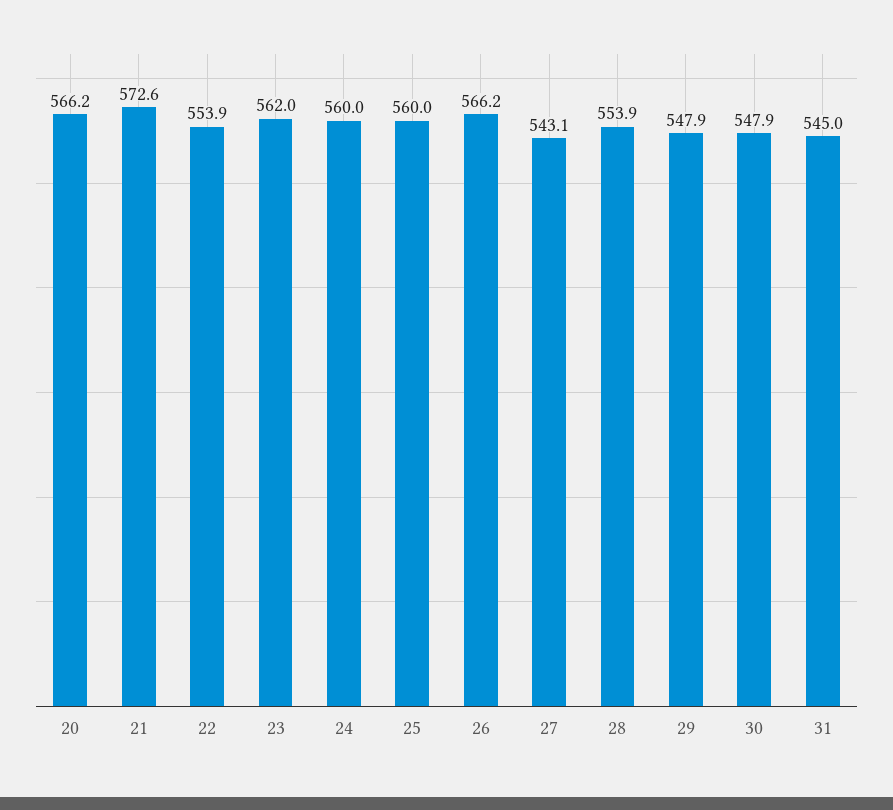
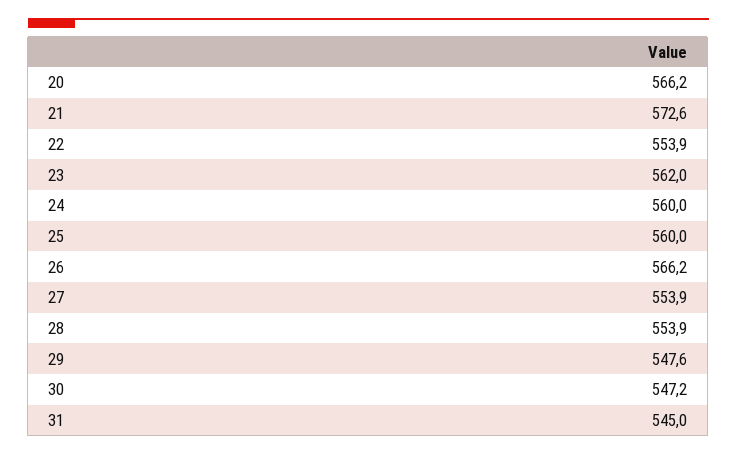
  {
    "20": 566.2,
    "21": 572.6,
    "22": 553.9,
    "23": 562,
    "24": 560,
    "25": 560,
    "26": 566.2,
-   "27": 543.1,
+   "27": 553.9,
    "28": 553.9,
-   "29": 547.9,
+   "29": 547.6,
-   "30": 547.9,
+   "30": 547.2,
    "31": 545
  }

